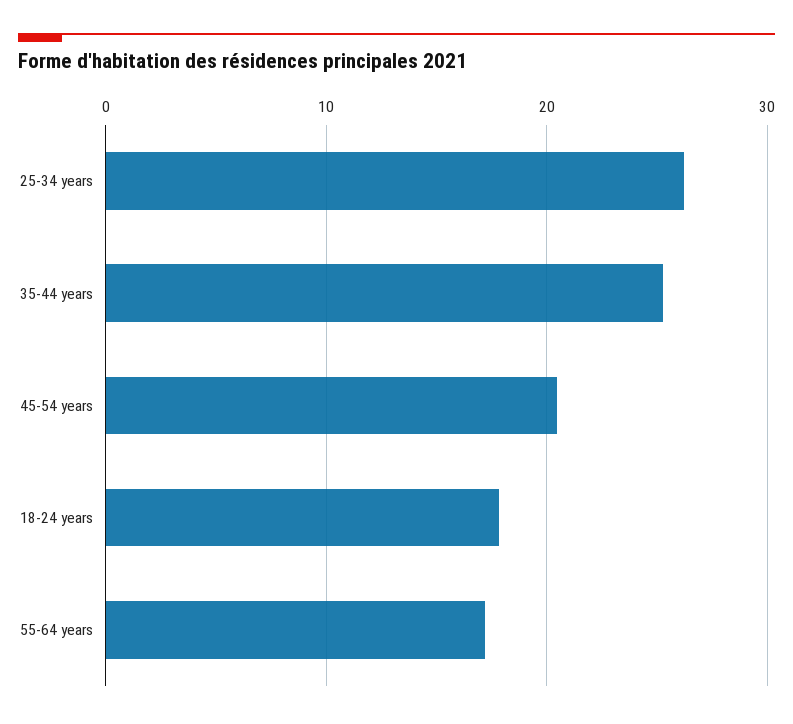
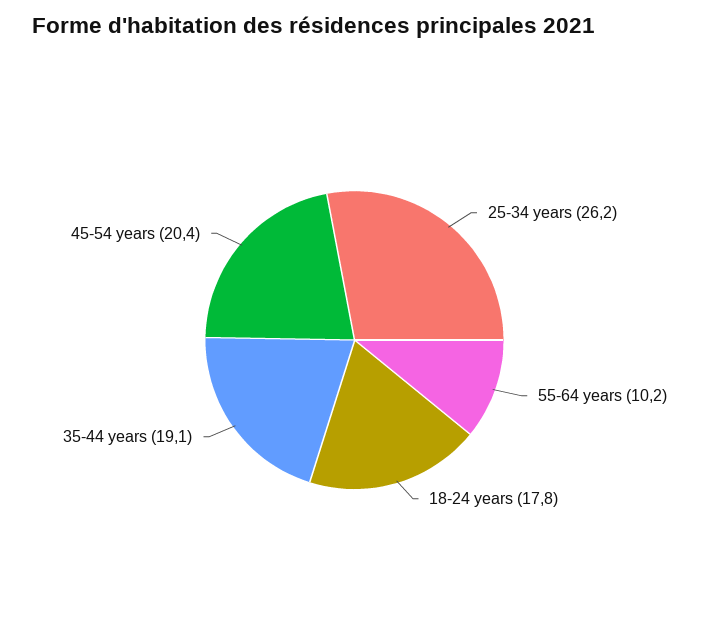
  {
    "25-34 years": 26.2,
-   "35-44 years": 25,
+   "35-44 years": 19.1,
    "45-54 years": 20.4,
    "18-24 years": 17.8,
-   "55-64 years": 17
+   "55-64 years": 10.2
  }

